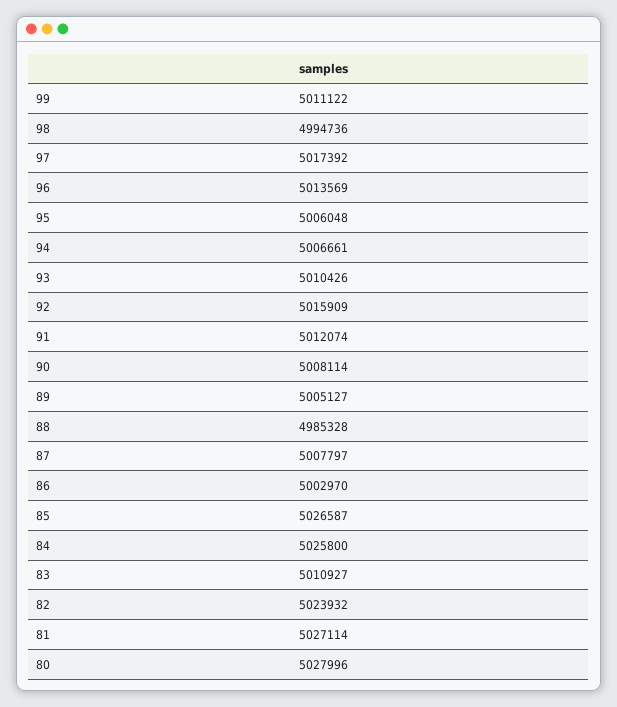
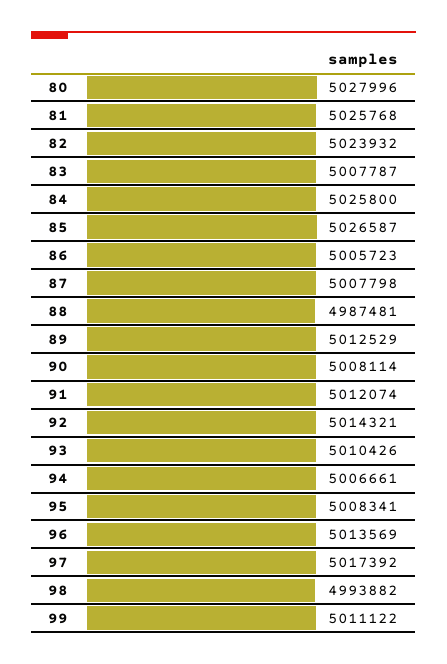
  {
    "99": 5011122,
-   "98": 4994736,
+   "98": 4993882,
    "97": 5017392,
    "96": 5013569,
-   "95": 5006048,
+   "95": 5008341,
    "94": 5006661,
    "93": 5010426,
-   "92": 5015909,
+   "92": 5014321,
    "91": 5012074,
    "90": 5008114,
-   "89": 5005127,
+   "89": 5012529,
-   "88": 4985328,
+   "88": 4987481,
-   "87": 5007797,
+   "87": 5007798,
-   "86": 5002970,
+   "86": 5005723,
    "85": 5026587,
    "84": 5025800,
-   "83": 5010927,
+   "83": 5007787,
    "82": 5023932,
-   "81": 5027114,
+   "81": 5025768,
    "80": 5027996
  }

